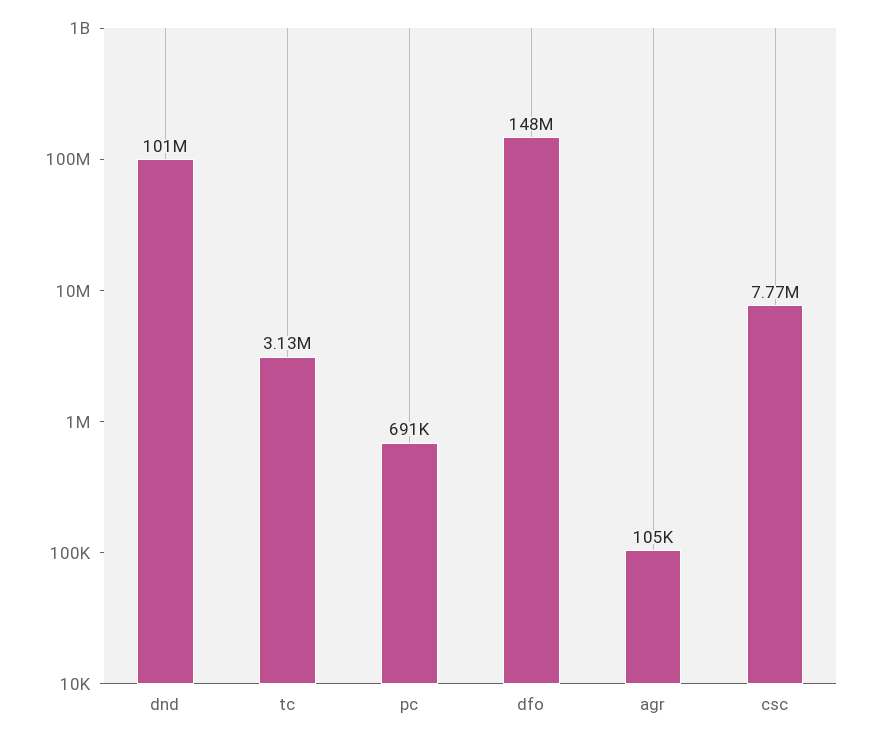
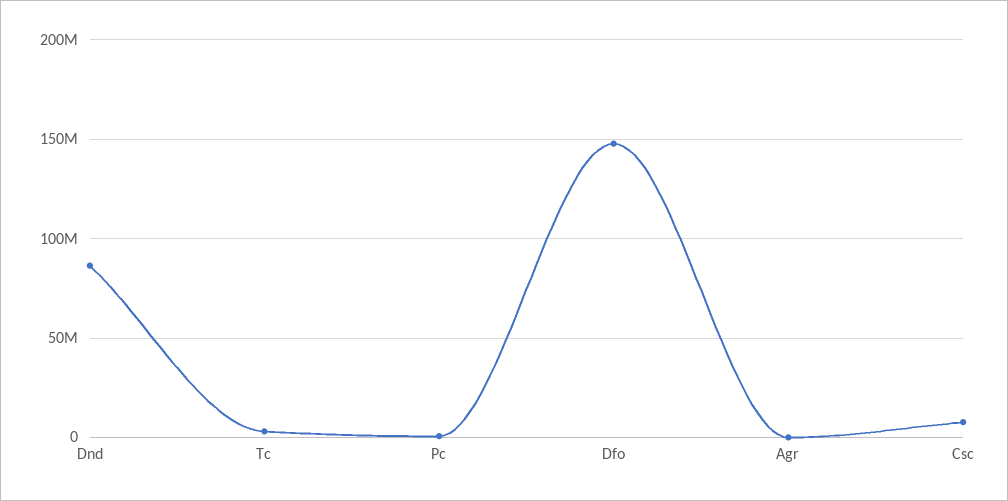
  {
-   "dnd": 101000000,
+   "dnd": 85000000,
    "tc": 3130000,
    "pc": 691000,
    "dfo": 148000000,
    "agr": 105000,
    "csc": 7770000
  }

